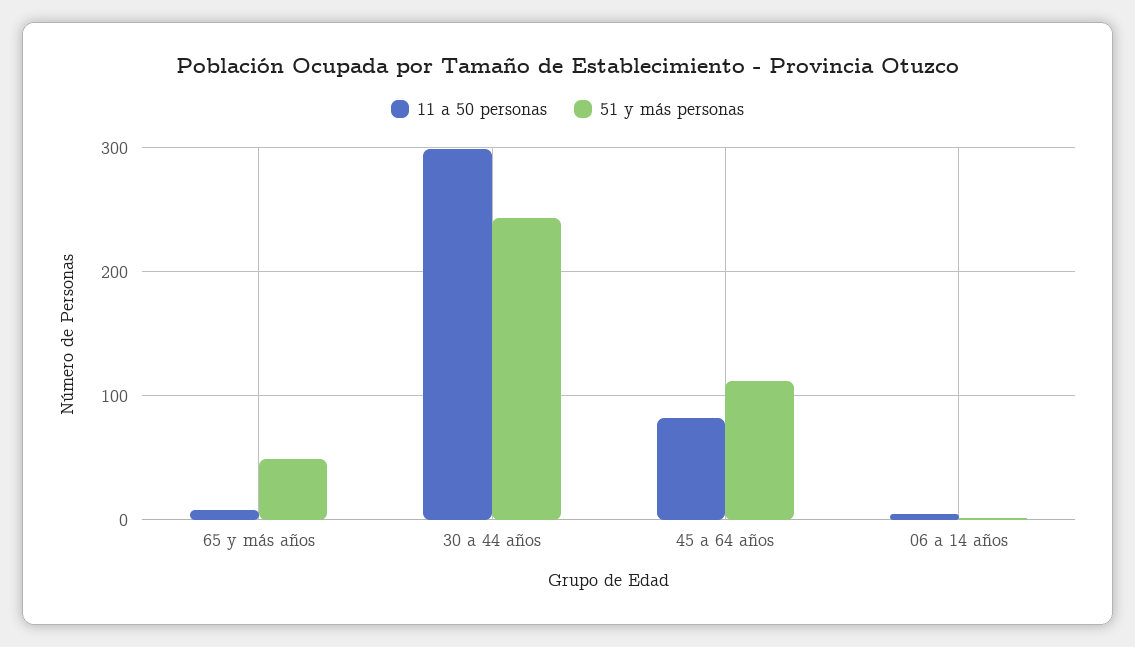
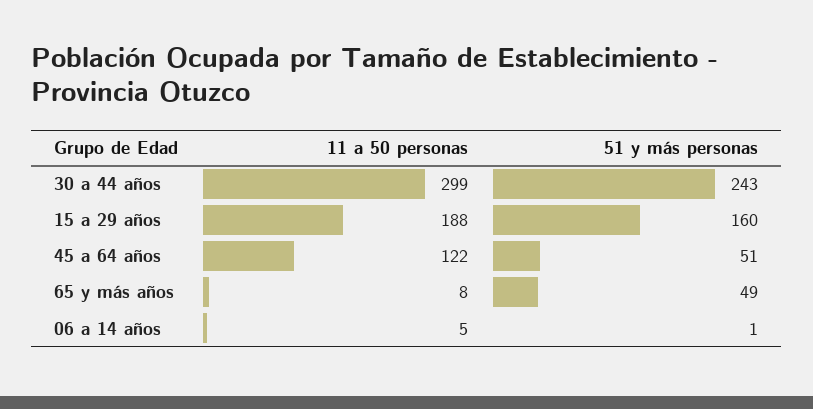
  {
    "11 a 50 personas": {
      "65 y más años": 8,
      "30 a 44 años": 299,
-     "45 a 64 años": 80,
+     "45 a 64 años": 122,
-     "06 a 14 años": 5
+     "06 a 14 años": 5,
+     "15 a 29 años": 188
    },
    "51 y más personas": {
      "65 y más años": 49,
      "30 a 44 años": 243,
-     "45 a 64 años": 110,
+     "45 a 64 años": 51,
-     "06 a 14 años": 1
+     "06 a 14 años": 1,
+     "15 a 29 años": 160
    }
  }

